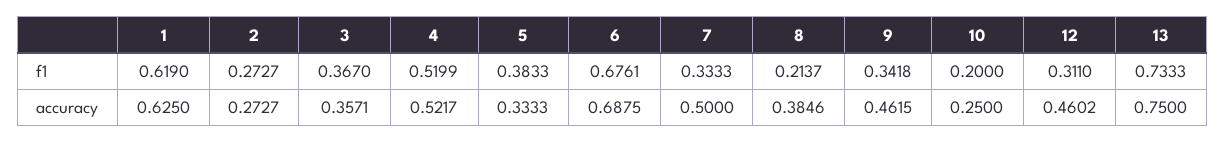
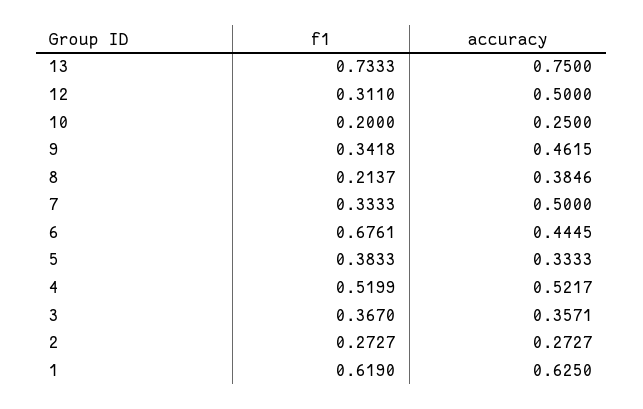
  {
    "1": {
      "f1": 0.619,
      "accuracy": 0.625
    },
    "2": {
      "f1": 0.2727,
      "accuracy": 0.2727
    },
    "3": {
      "f1": 0.367,
      "accuracy": 0.3571
    },
    "4": {
      "f1": 0.5199,
      "accuracy": 0.5217
    },
    "5": {
      "f1": 0.3833,
      "accuracy": 0.3333
    },
    "6": {
      "f1": 0.6761,
-     "accuracy": 0.6875
+     "accuracy": 0.4445
    },
    "7": {
      "f1": 0.3333,
      "accuracy": 0.5
    },
    "8": {
      "f1": 0.2137,
      "accuracy": 0.3846
    },
    "9": {
      "f1": 0.3418,
      "accuracy": 0.4615
    },
    "10": {
      "f1": 0.2,
      "accuracy": 0.25
    },
    "12": {
      "f1": 0.311,
-     "accuracy": 0.4602
+     "accuracy": 0.5
    },
    "13": {
      "f1": 0.7333,
      "accuracy": 0.75
    }
  }

